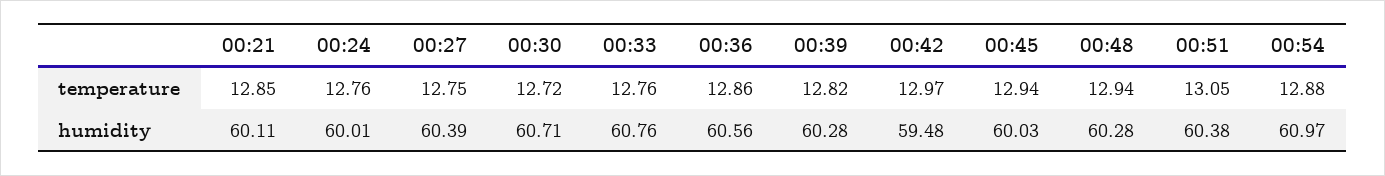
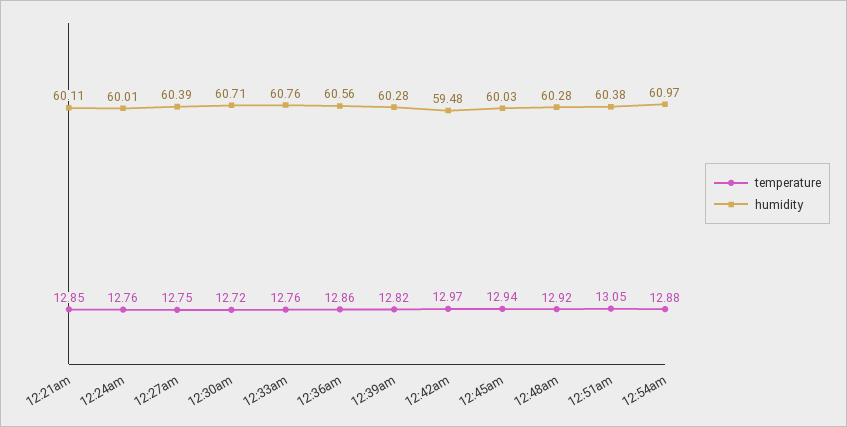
  {
    "temperature": {
      "00:21": 12.85,
      "00:24": 12.76,
      "00:27": 12.75,
      "00:30": 12.72,
      "00:33": 12.76,
      "00:36": 12.86,
      "00:39": 12.82,
      "00:42": 12.97,
      "00:45": 12.94,
-     "00:48": 12.94,
+     "00:48": 12.92,
      "00:51": 13.05,
      "00:54": 12.88
    },
    "humidity": {
      "00:21": 60.11,
      "00:24": 60.01,
      "00:27": 60.39,
      "00:30": 60.71,
      "00:33": 60.76,
      "00:36": 60.56,
      "00:39": 60.28,
      "00:42": 59.48,
      "00:45": 60.03,
      "00:48": 60.28,
      "00:51": 60.38,
      "00:54": 60.97
    }
  }

